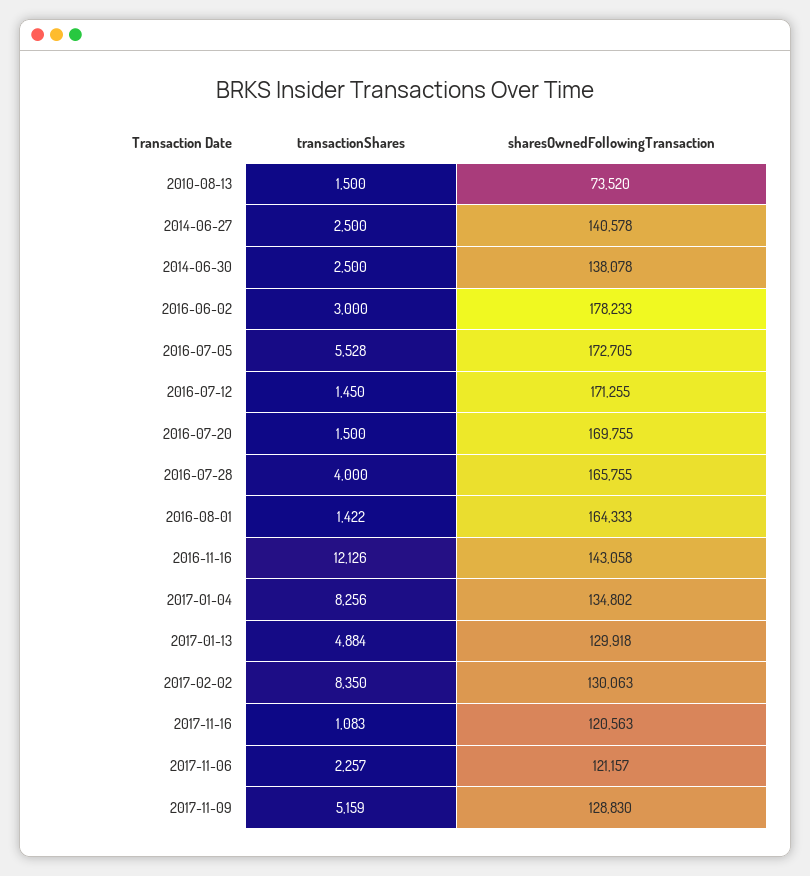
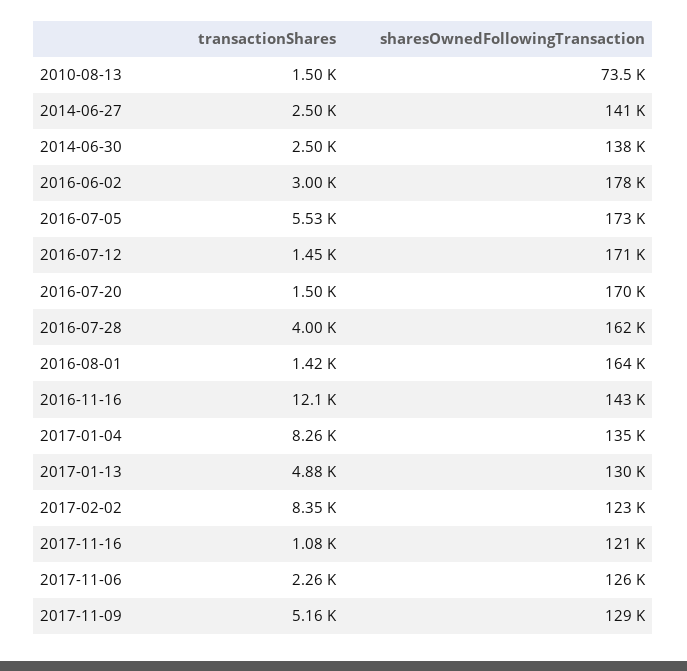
  {
    "transactionShares": {
      "2010-08-13": 1500,
      "2014-06-27": 2500,
      "2014-06-30": 2500,
      "2016-06-02": 3000,
      "2016-07-05": 5528,
      "2016-07-12": 1450,
      "2016-07-20": 1500,
      "2016-07-28": 4000,
      "2016-08-01": 1422,
      "2016-11-16": 12126,
      "2017-01-04": 8256,
      "2017-01-13": 4884,
      "2017-02-02": 8350,
      "2017-11-16": 1083,
      "2017-11-06": 2257,
      "2017-11-09": 5159
    },
    "sharesOwnedFollowingTransaction": {
      "2010-08-13": 73520,
      "2014-06-27": 140578,
      "2014-06-30": 138078,
      "2016-06-02": 178233,
      "2016-07-05": 172705,
      "2016-07-12": 171255,
      "2016-07-20": 169755,
-     "2016-07-28": 165755,
+     "2016-07-28": 162000,
      "2016-08-01": 164333,
      "2016-11-16": 143058,
      "2017-01-04": 134802,
      "2017-01-13": 129918,
-     "2017-02-02": 130063,
+     "2017-02-02": 123000,
      "2017-11-16": 120563,
-     "2017-11-06": 121157,
+     "2017-11-06": 126000,
      "2017-11-09": 128830
    }
  }

